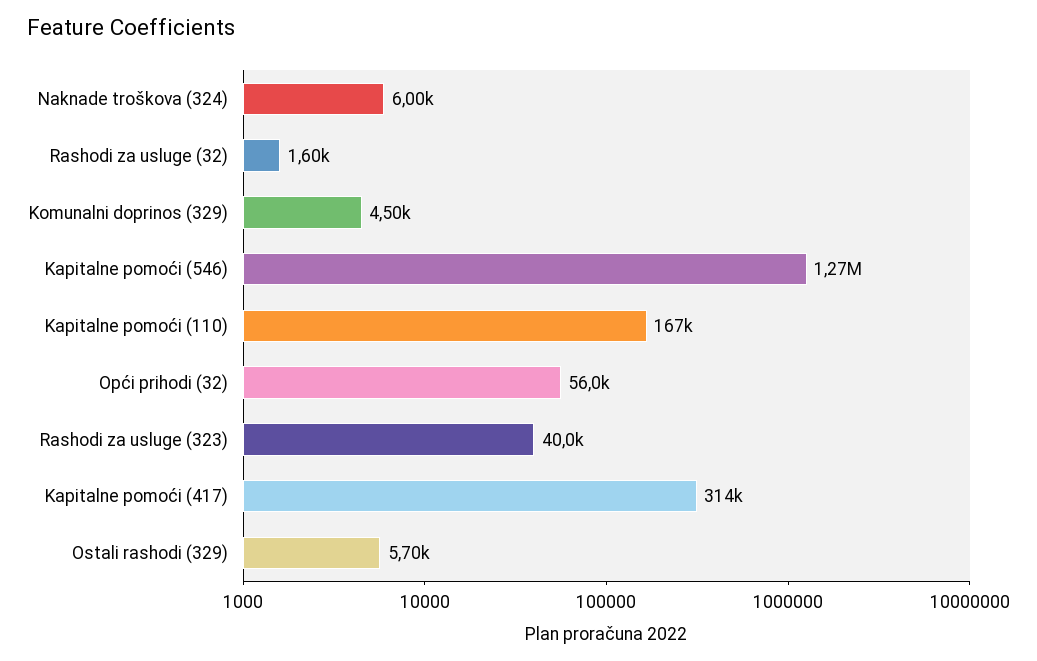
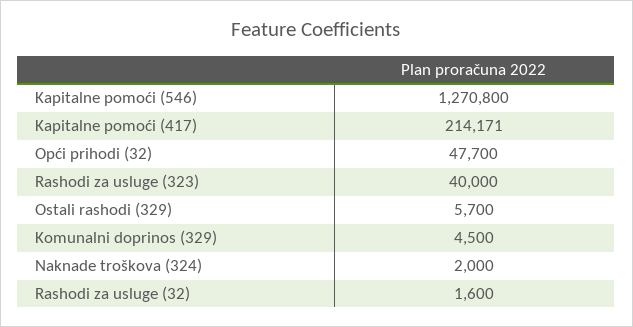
  {
-   "Naknade troškova (324)": 6000,
+   "Naknade troškova (324)": 2000,
    "Rashodi za usluge (32)": 1600,
    "Komunalni doprinos (329)": 4500,
    "Kapitalne pomoći (546)": 1270800,
-   "Kapitalne pomoći (110)": 167000,
-   "Opći prihodi (32)": 56000,
+   "Opći prihodi (32)": 47700,
    "Rashodi za usluge (323)": 40000,
-   "Kapitalne pomoći (417)": 314000,
+   "Kapitalne pomoći (417)": 214171,
    "Ostali rashodi (329)": 5700
  }

